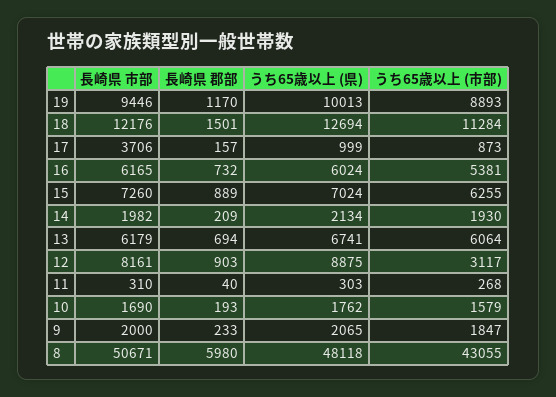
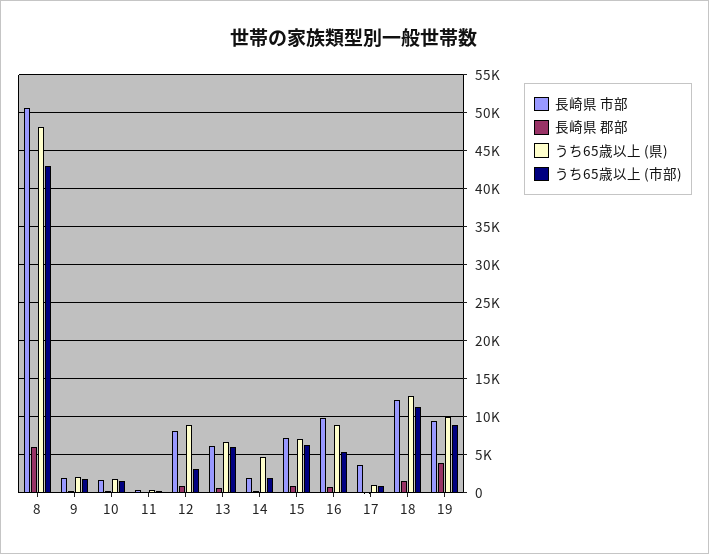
  {
    "長崎県 市部": {
      "19": 9446,
      "18": 12176,
      "17": 3706,
-     "16": 6165,
+     "16": 10000,
      "15": 7260,
      "14": 1982,
      "13": 6179,
      "12": 8161,
      "11": 310,
      "10": 1690,
      "9": 2000,
      "8": 50671
    },
    "長崎県 郡部": {
-     "19": 1170,
+     "19": 4000,
      "18": 1501,
      "17": 157,
      "16": 732,
      "15": 889,
      "14": 209,
      "13": 694,
      "12": 903,
      "11": 40,
      "10": 193,
      "9": 233,
      "8": 5980
    },
    "うち65歳以上 (県)": {
      "19": 10013,
      "18": 12694,
      "17": 999,
-     "16": 6024,
+     "16": 9000,
      "15": 7024,
-     "14": 2134,
+     "14": 5000,
      "13": 6741,
      "12": 8875,
      "11": 303,
      "10": 1762,
      "9": 2065,
      "8": 48118
    },
    "うち65歳以上 (市部)": {
      "19": 8893,
      "18": 11284,
      "17": 873,
      "16": 5381,
      "15": 6255,
      "14": 1930,
      "13": 6064,
      "12": 3117,
      "11": 268,
      "10": 1579,
      "9": 1847,
      "8": 43055
    }
  }

